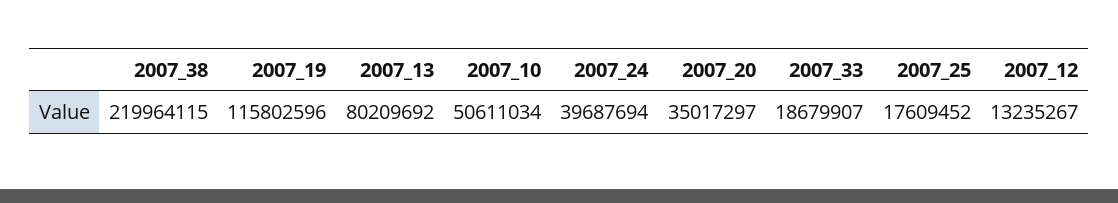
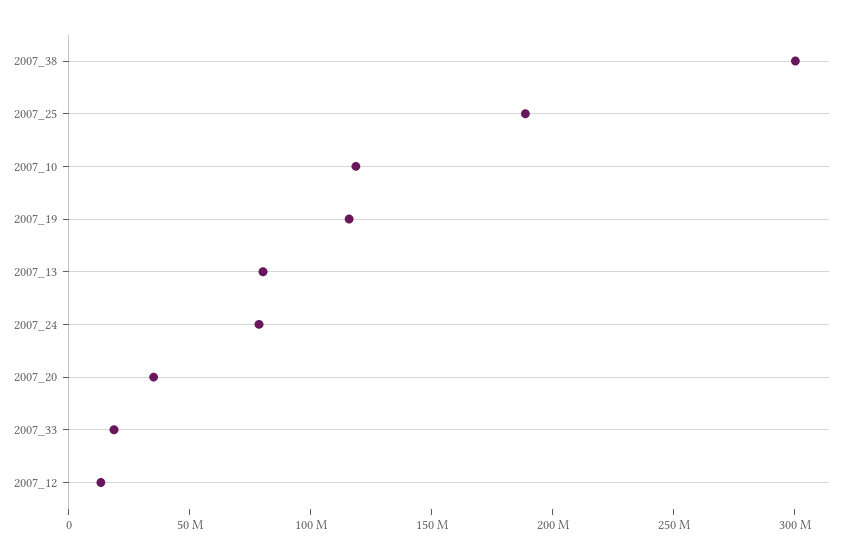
  {
-   "2007_38": 219964115,
+   "2007_38": 300000000,
    "2007_19": 115802596,
    "2007_13": 80209692,
-   "2007_10": 50611034,
+   "2007_10": 120000000,
-   "2007_24": 39687694,
+   "2007_24": 80000000,
    "2007_20": 35017297,
    "2007_33": 18679907,
-   "2007_25": 17609452,
+   "2007_25": 190000000,
    "2007_12": 13235267
  }

